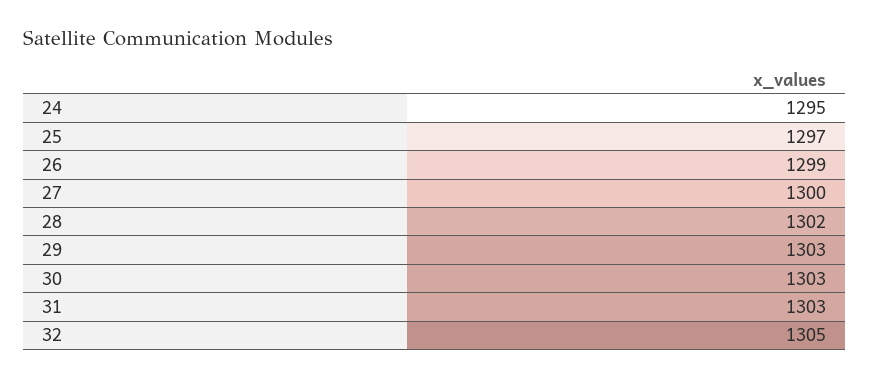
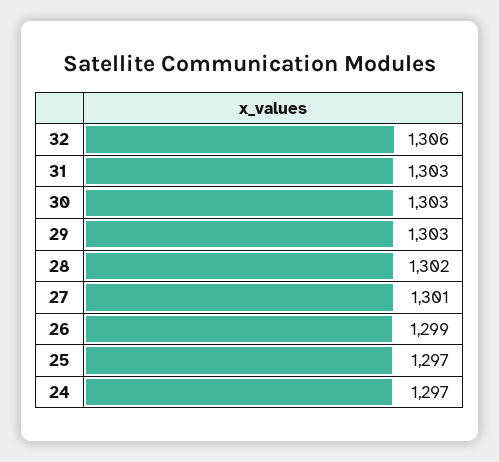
  {
-   "24": 1295,
+   "24": 1297,
    "25": 1297,
    "26": 1299,
-   "27": 1300,
+   "27": 1301,
    "28": 1302,
    "29": 1303,
    "30": 1303,
    "31": 1303,
-   "32": 1305
+   "32": 1306
  }

